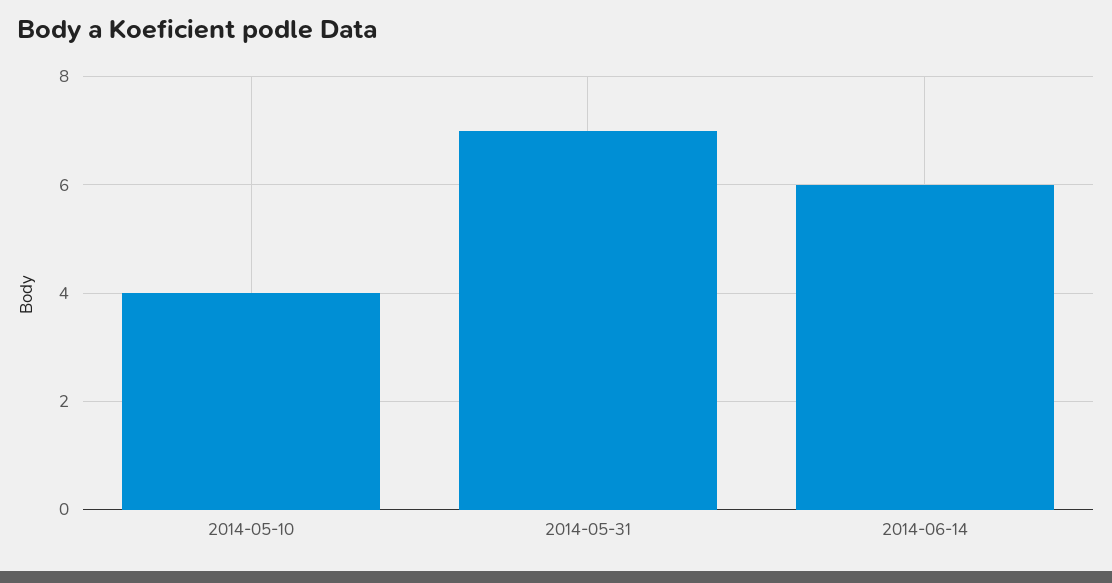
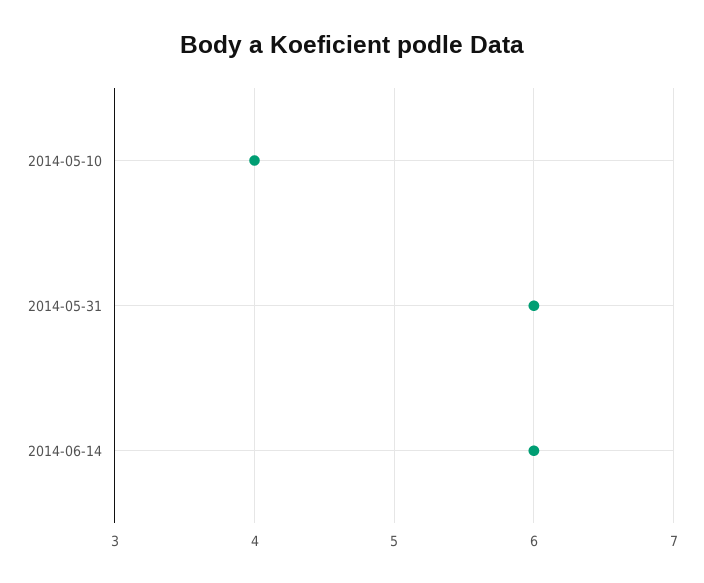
  {
    "2014-05-10": 4,
-   "2014-05-31": 7,
+   "2014-05-31": 6,
    "2014-06-14": 6
  }

